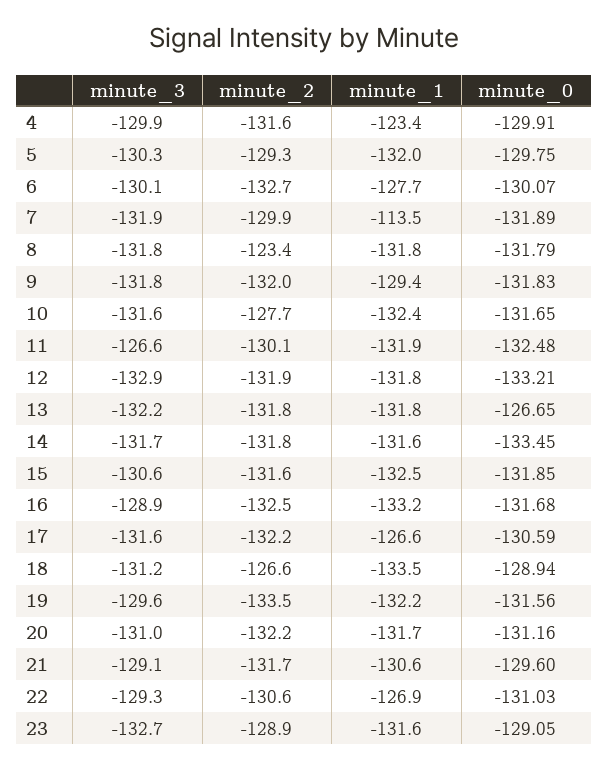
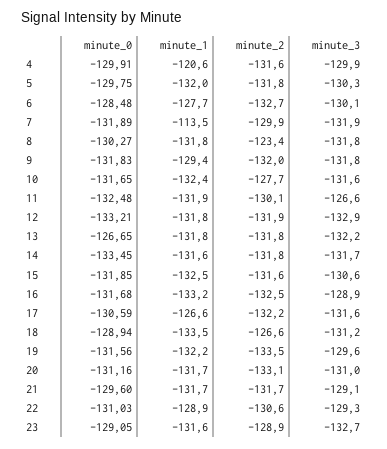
  {
    "minute_3": {
      "4": -129.9,
      "5": -130.3,
      "6": -130.1,
      "7": -131.9,
      "8": -131.8,
      "9": -131.8,
      "10": -131.6,
      "11": -126.6,
      "12": -132.9,
      "13": -132.2,
      "14": -131.7,
      "15": -130.6,
      "16": -128.9,
      "17": -131.6,
      "18": -131.2,
      "19": -129.6,
      "20": -131,
      "21": -129.1,
      "22": -129.3,
      "23": -132.7
    },
    "minute_2": {
      "4": -131.6,
-     "5": -129.3,
+     "5": -131.8,
      "6": -132.7,
      "7": -129.9,
      "8": -123.4,
      "9": -132,
      "10": -127.7,
      "11": -130.1,
      "12": -131.9,
      "13": -131.8,
      "14": -131.8,
      "15": -131.6,
      "16": -132.5,
      "17": -132.2,
      "18": -126.6,
      "19": -133.5,
-     "20": -132.2,
+     "20": -133.1,
      "21": -131.7,
      "22": -130.6,
      "23": -128.9
    },
    "minute_1": {
-     "4": -123.4,
+     "4": -120.6,
      "5": -132,
      "6": -127.7,
      "7": -113.5,
      "8": -131.8,
      "9": -129.4,
      "10": -132.4,
      "11": -131.9,
      "12": -131.8,
      "13": -131.8,
      "14": -131.6,
      "15": -132.5,
      "16": -133.2,
      "17": -126.6,
      "18": -133.5,
      "19": -132.2,
      "20": -131.7,
-     "21": -130.6,
+     "21": -131.7,
-     "22": -126.9,
+     "22": -128.9,
      "23": -131.6
    },
    "minute_0": {
      "4": -129.91,
      "5": -129.75,
-     "6": -130.07,
+     "6": -128.48,
      "7": -131.89,
-     "8": -131.79,
+     "8": -130.27,
      "9": -131.83,
      "10": -131.65,
      "11": -132.48,
      "12": -133.21,
      "13": -126.65,
      "14": -133.45,
      "15": -131.85,
      "16": -131.68,
      "17": -130.59,
      "18": -128.94,
      "19": -131.56,
      "20": -131.16,
      "21": -129.6,
      "22": -131.03,
      "23": -129.05
    }
  }

